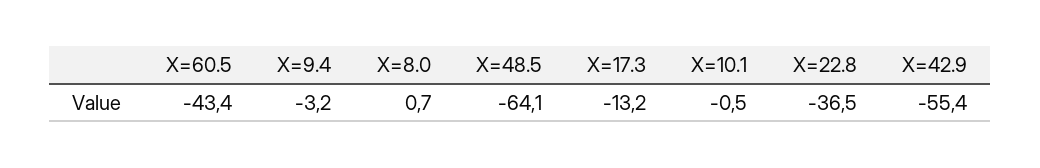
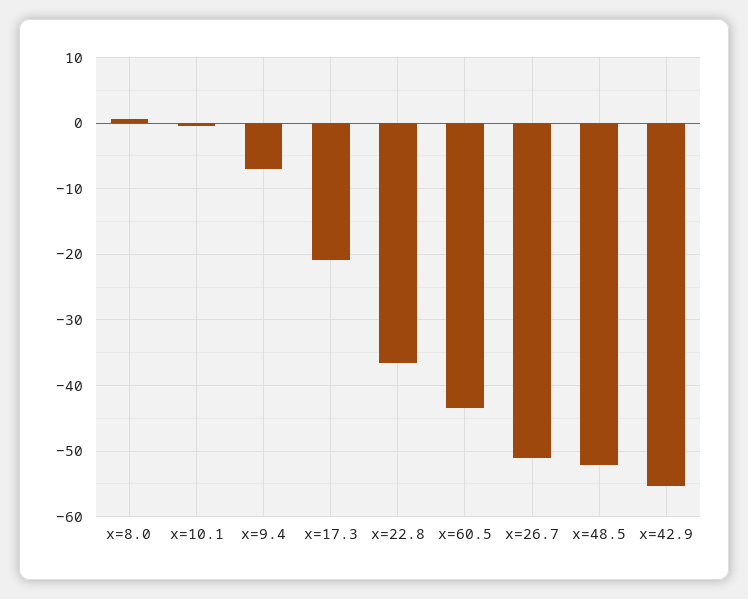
  {
    "X=60.5": -43.4,
-   "X=9.4": -3.2,
+   "X=9.4": -7,
    "X=8.0": 0.7,
-   "X=48.5": -64.1,
+   "X=48.5": -52,
-   "X=17.3": -13.2,
+   "X=17.3": -21,
    "X=10.1": -0.5,
    "X=22.8": -36.5,
-   "X=42.9": -55.4
+   "X=42.9": -55.4,
+   "x=26.7": -51
  }

